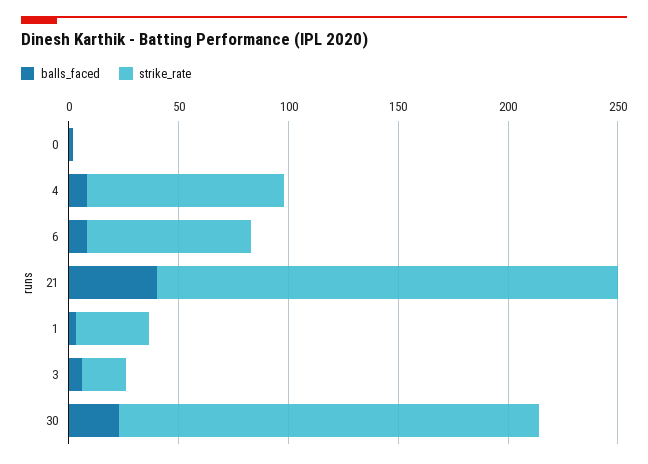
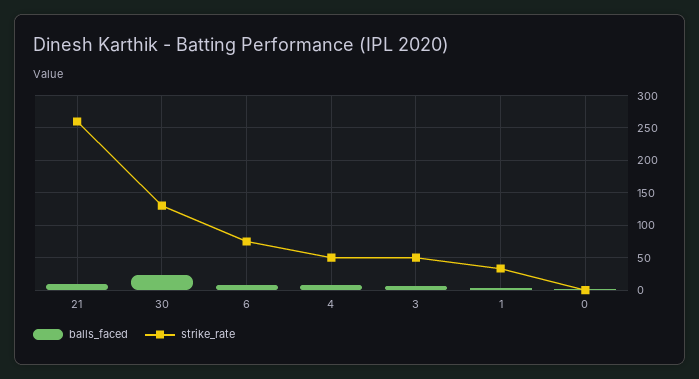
  {
    "balls_faced": {
      "0": 0,
      "4": 10,
      "6": 10,
-     "21": 40,
+     "21": 10,
      "1": 0,
      "3": 10,
      "30": 20
    },
    "strike_rate": {
      "0": 0,
-     "4": 90,
+     "4": 50,
      "6": 80,
-     "21": 210,
+     "21": 260,
      "1": 30,
-     "3": 20,
+     "3": 50,
-     "30": 190
+     "30": 130
    }
  }

